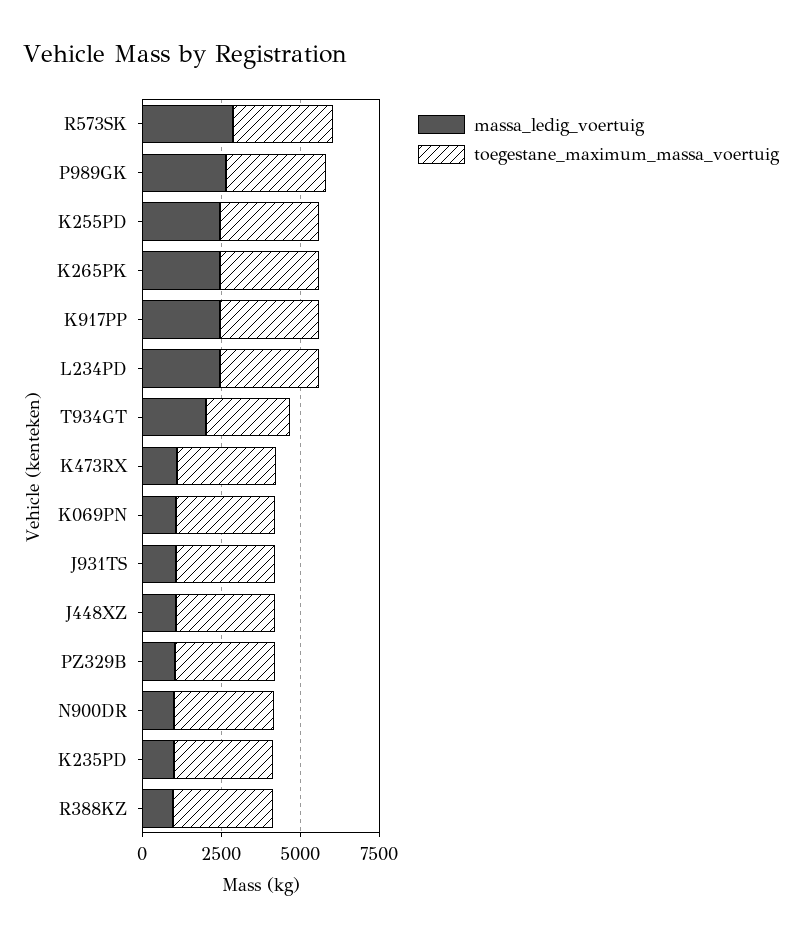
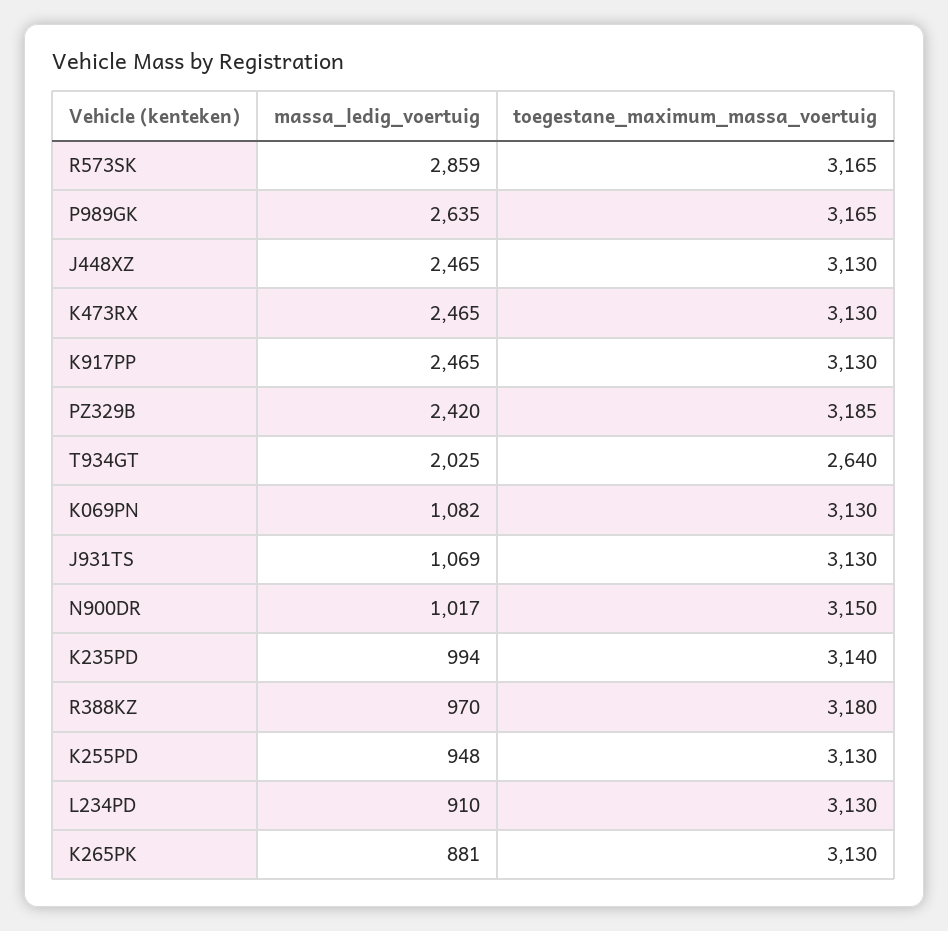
  {
    "massa_ledig_voertuig": {
      "R573SK": 2859,
      "P989GK": 2635,
-     "K255PD": 2500,
+     "K255PD": 948,
-     "K265PK": 2500,
+     "K265PK": 881,
      "K917PP": 2465,
-     "L234PD": 2500,
+     "L234PD": 910,
      "T934GT": 2025,
-     "K473RX": 1000,
+     "K473RX": 2465,
      "K069PN": 1082,
      "J931TS": 1069,
-     "J448XZ": 1000,
+     "J448XZ": 2465,
-     "PZ329B": 1000,
+     "PZ329B": 2420,
      "N900DR": 1017,
      "K235PD": 994,
      "R388KZ": 970
    },
    "toegestane_maximum_massa_voertuig": {
      "R573SK": 3165,
      "P989GK": 3165,
      "K255PD": 3130,
      "K265PK": 3130,
      "K917PP": 3130,
      "L234PD": 3130,
      "T934GT": 2640,
      "K473RX": 3130,
      "K069PN": 3130,
      "J931TS": 3130,
      "J448XZ": 3130,
      "PZ329B": 3185,
      "N900DR": 3150,
      "K235PD": 3140,
      "R388KZ": 3180
    }
  }

